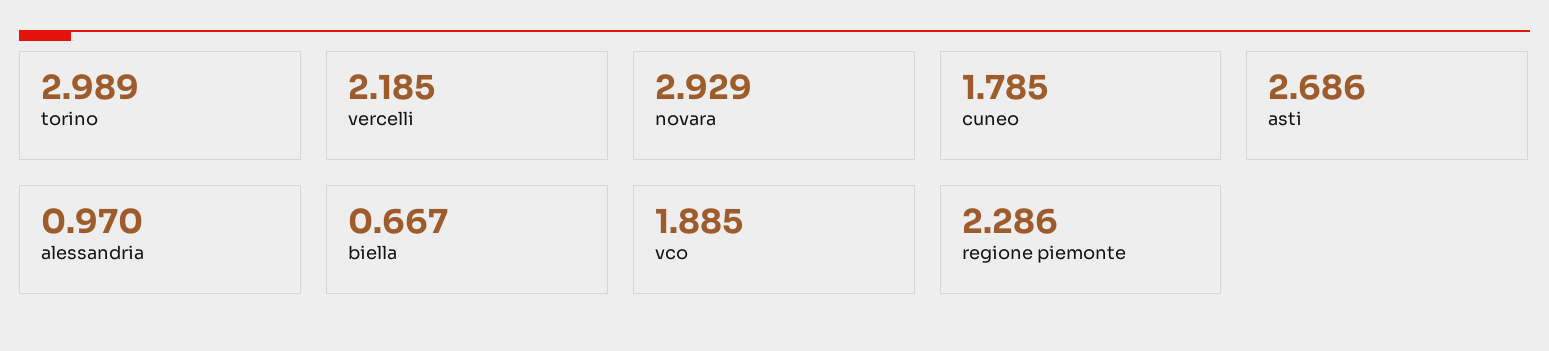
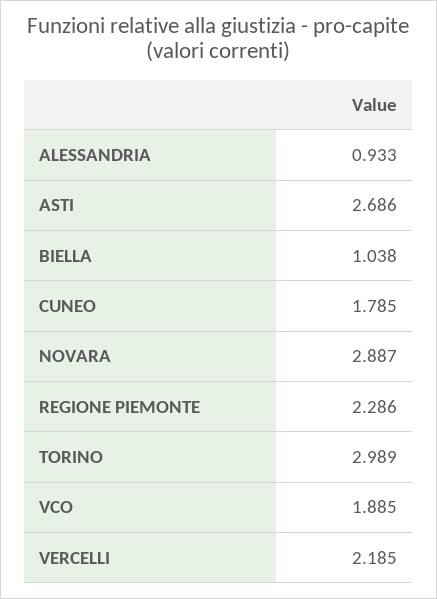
  {
    "torino": 2.989,
    "vercelli": 2.185,
-   "novara": 2.929,
+   "novara": 2.887,
    "cuneo": 1.785,
    "asti": 2.686,
-   "alessandria": 0.97,
+   "alessandria": 0.933,
-   "biella": 0.667,
+   "biella": 1.038,
    "vco": 1.885,
    "regione piemonte": 2.286
  }

